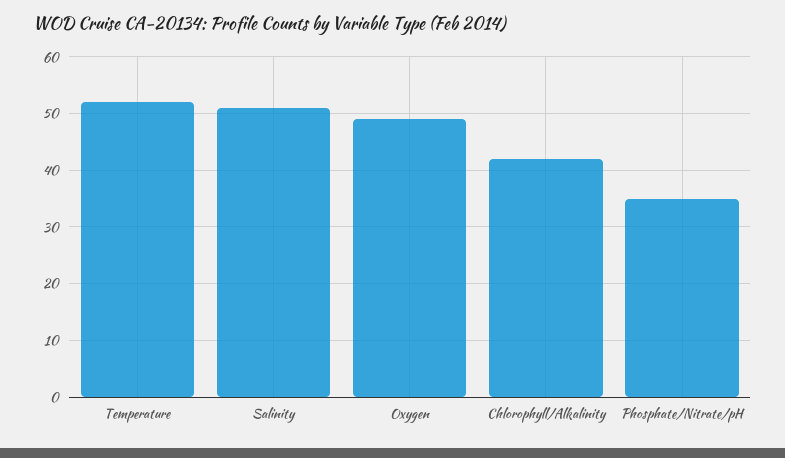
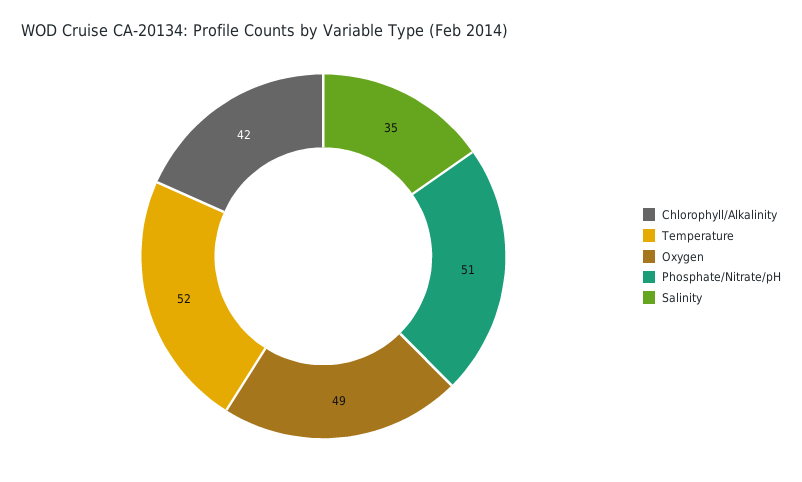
  {
    "Temperature": 52,
-   "Salinity": 50,
+   "Salinity": 35,
    "Oxygen": 49,
    "Chlorophyll/Alkalinity": 42,
-   "Phosphate/Nitrate/pH": 35
+   "Phosphate/Nitrate/pH": 51
  }

